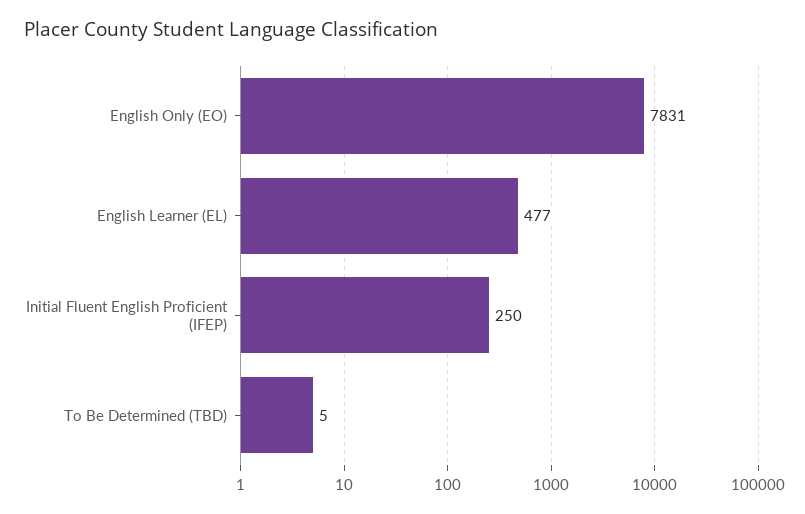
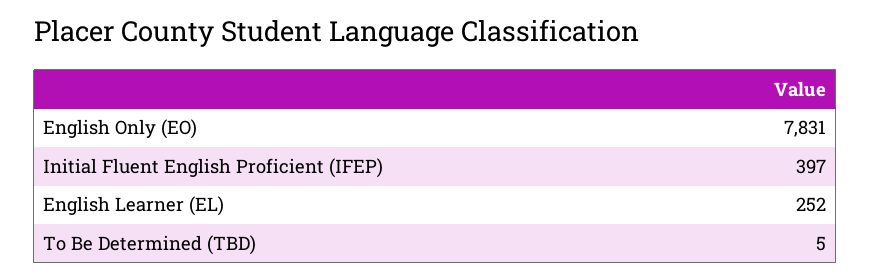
  {
    "English Only (EO)": 7831,
-   "English Learner (EL)": 477,
+   "English Learner (EL)": 252,
-   "Initial Fluent English Proficient (IFEP)": 250,
+   "Initial Fluent English Proficient (IFEP)": 397,
    "To Be Determined (TBD)": 5
  }

